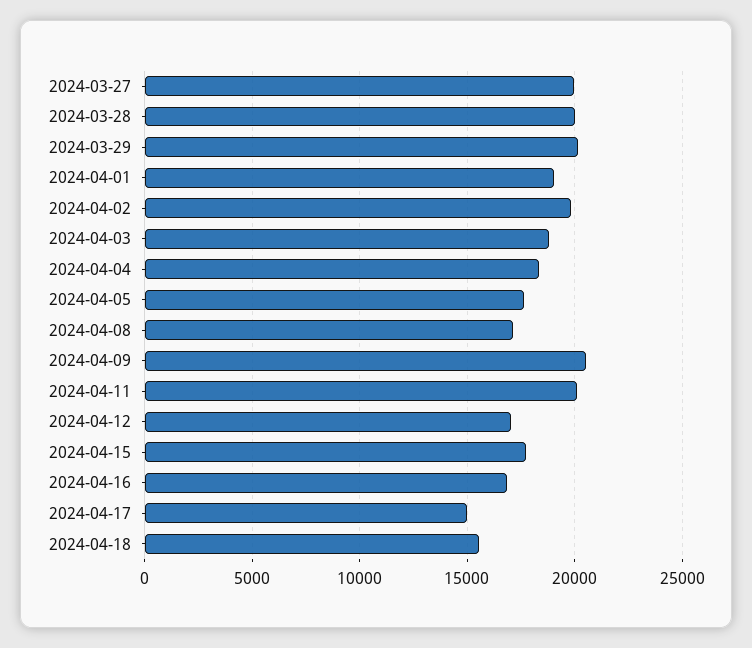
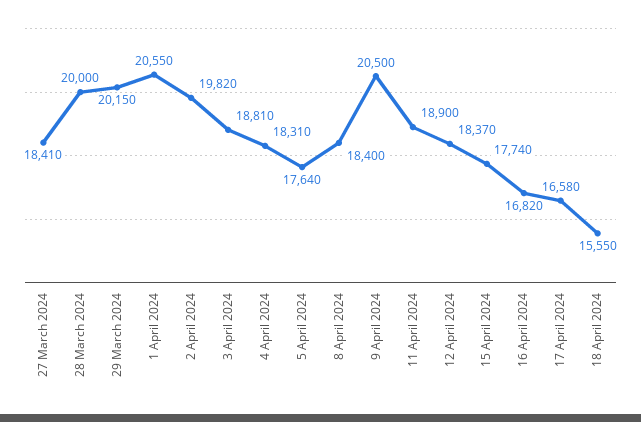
  {
-   "2024-03-27": 20000,
+   "2024-03-27": 18410,
    "2024-03-28": 20000,
    "2024-03-29": 20150,
-   "2024-04-01": 19000,
+   "2024-04-01": 20550,
    "2024-04-02": 19820,
    "2024-04-03": 18810,
    "2024-04-04": 18310,
    "2024-04-05": 17640,
-   "2024-04-08": 17000,
+   "2024-04-08": 18400,
    "2024-04-09": 20500,
-   "2024-04-11": 20000,
+   "2024-04-11": 18900,
-   "2024-04-12": 17000,
+   "2024-04-12": 18370,
    "2024-04-15": 17740,
    "2024-04-16": 16820,
-   "2024-04-17": 15000,
+   "2024-04-17": 16580,
    "2024-04-18": 15550
  }

